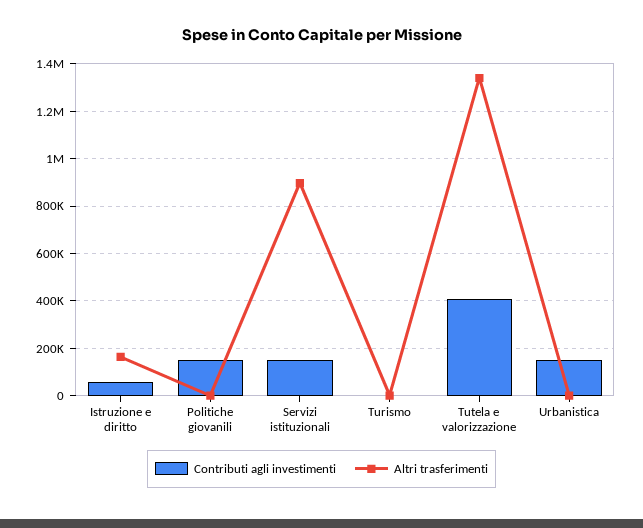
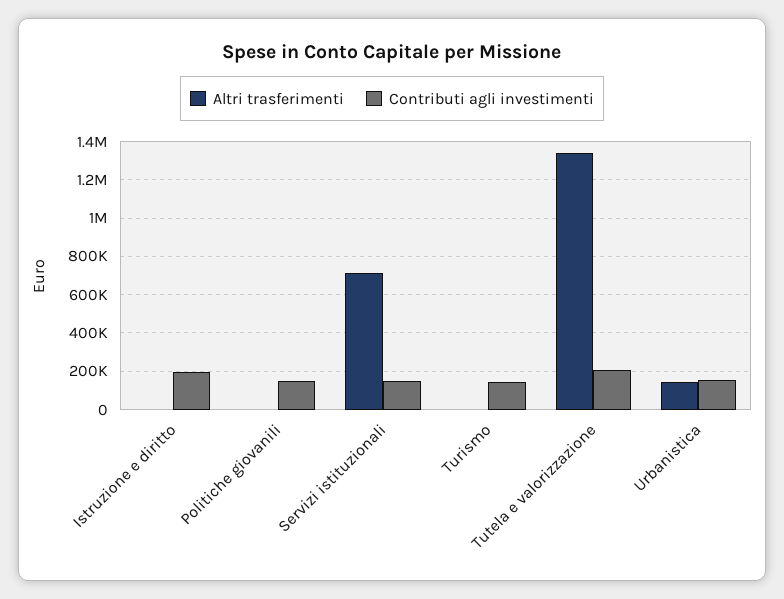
  {
    "Contributi agli investimenti": {
-     "Istruzione e diritto": 50000,
+     "Istruzione e diritto": 200000,
      "Politiche giovanili": 150000,
      "Servizi istituzionali": 150000,
-     "Turismo": 0,
+     "Turismo": 150000,
-     "Tutela e valorizzazione": 400000,
+     "Tutela e valorizzazione": 200000,
      "Urbanistica": 150000
    },
    "Altri trasferimenti": {
-     "Istruzione e diritto": 150000,
+     "Istruzione e diritto": 0,
      "Politiche giovanili": 0,
-     "Servizi istituzionali": 900000,
+     "Servizi istituzionali": 700000,
      "Turismo": 0,
      "Tutela e valorizzazione": 1350000,
-     "Urbanistica": 0
+     "Urbanistica": 150000
    }
  }

